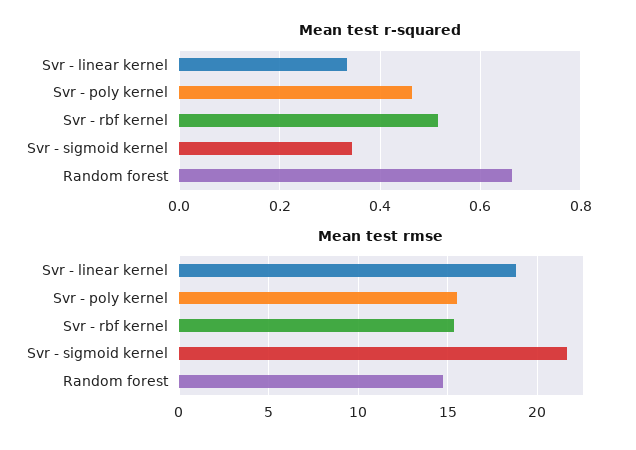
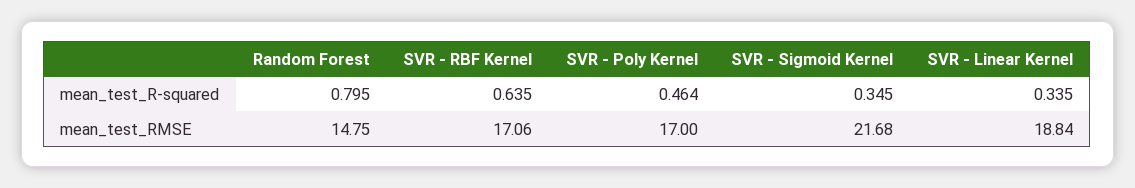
  {
    "Mean test r-squared": {
      "Svr - linear kernel": 0.335,
      "Svr - poly kernel": 0.464,
-     "Svr - rbf kernel": 0.52,
+     "Svr - rbf kernel": 0.635,
      "Svr - sigmoid kernel": 0.345,
-     "Random forest": 0.66
+     "Random forest": 0.795
    },
    "Mean test rmse": {
      "Svr - linear kernel": 18.84,
-     "Svr - poly kernel": 15.5,
+     "Svr - poly kernel": 17,
-     "Svr - rbf kernel": 15.5,
+     "Svr - rbf kernel": 17.06,
      "Svr - sigmoid kernel": 21.68,
      "Random forest": 14.75
    }
  }

